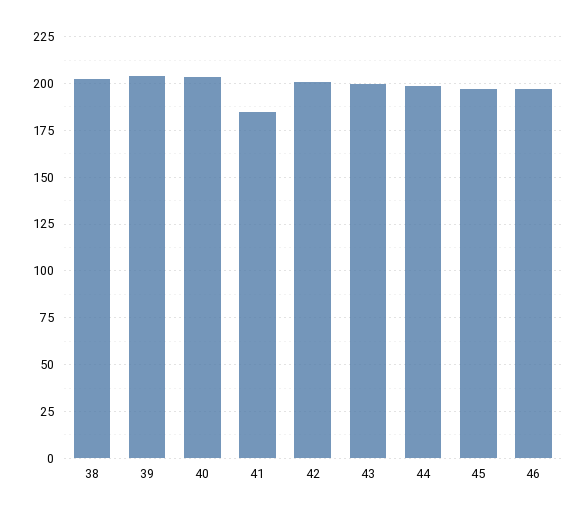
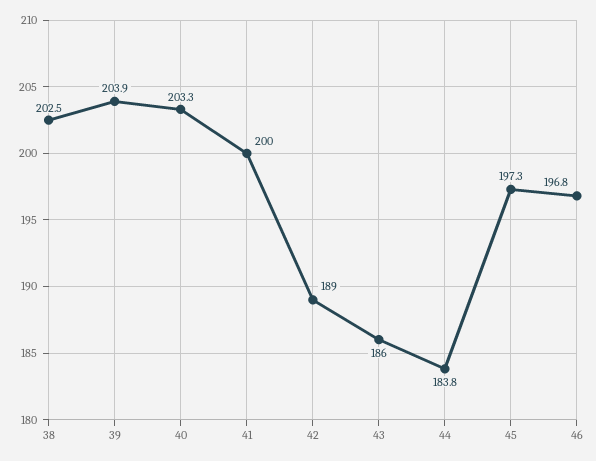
  {
    "38": 202.5,
    "39": 203.9,
    "40": 203.3,
-   "41": 185,
+   "41": 200,
-   "42": 200,
+   "42": 189,
-   "43": 200,
+   "43": 186,
-   "44": 200,
+   "44": 183.8,
    "45": 197.3,
    "46": 196.8
  }

